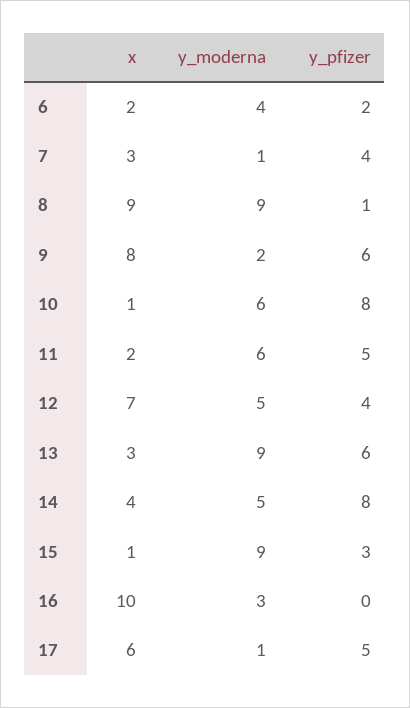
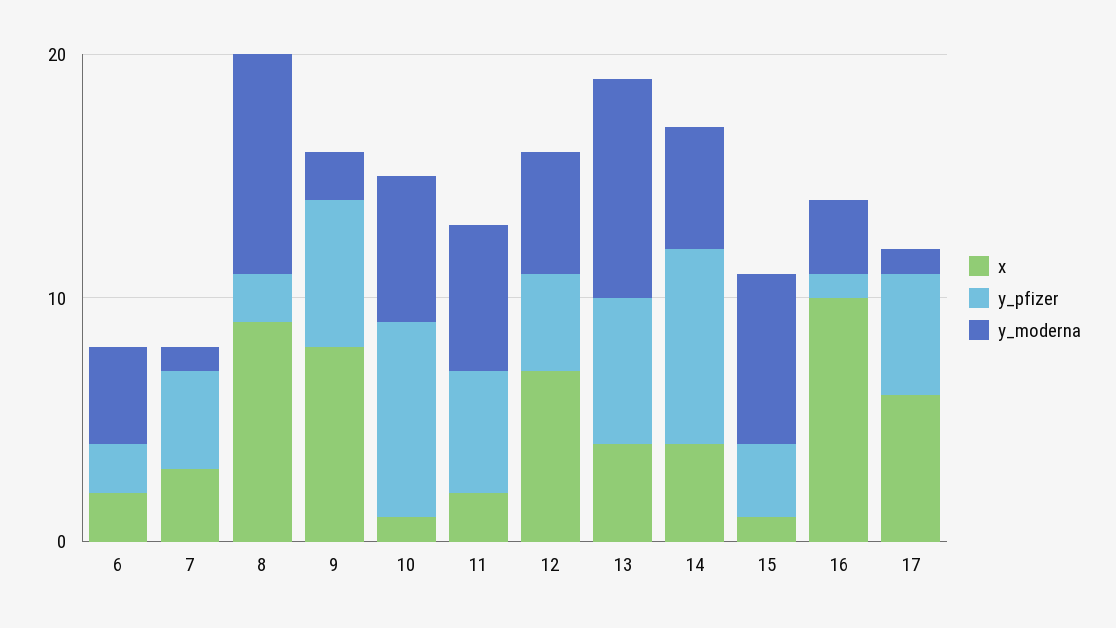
  {
    "x": {
      "6": 2,
      "7": 3,
      "8": 9,
      "9": 8,
      "10": 1,
      "11": 2,
      "12": 7,
-     "13": 3,
+     "13": 4,
      "14": 4,
      "15": 1,
      "16": 10,
      "17": 6
    },
    "y_moderna": {
      "6": 4,
      "7": 1,
      "8": 9,
      "9": 2,
      "10": 6,
      "11": 6,
      "12": 5,
      "13": 9,
      "14": 5,
-     "15": 9,
+     "15": 7,
      "16": 3,
      "17": 1
    },
    "y_pfizer": {
      "6": 2,
      "7": 4,
-     "8": 1,
+     "8": 2,
      "9": 6,
      "10": 8,
      "11": 5,
      "12": 4,
      "13": 6,
      "14": 8,
      "15": 3,
-     "16": 0,
+     "16": 1,
      "17": 5
    }
  }

